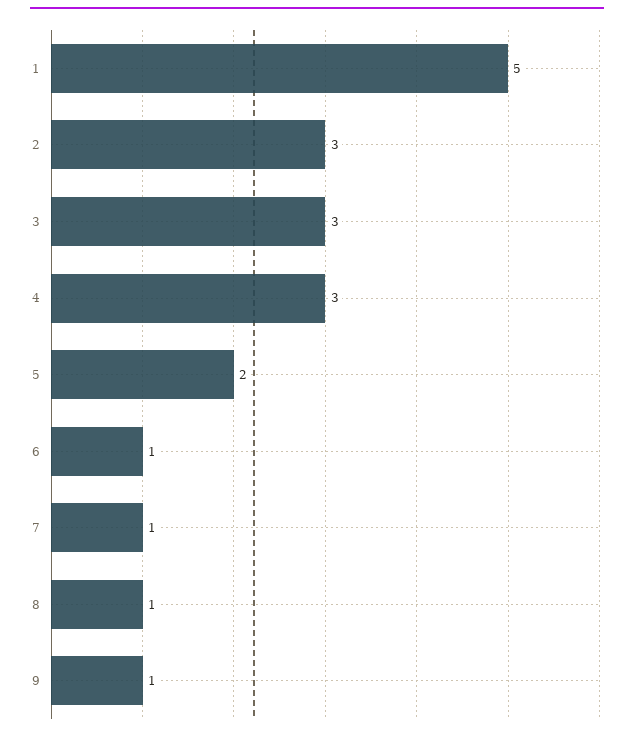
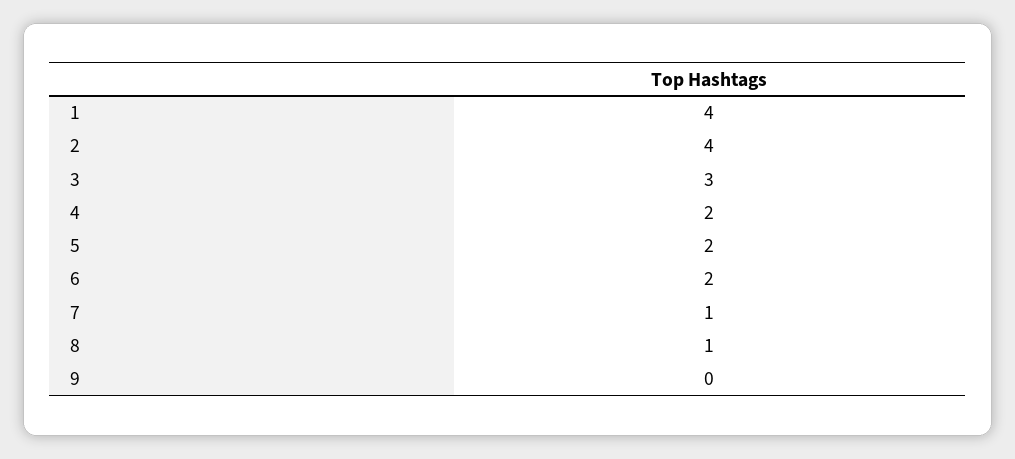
  {
-   "1": 5,
+   "1": 4,
-   "2": 3,
+   "2": 4,
    "3": 3,
-   "4": 3,
+   "4": 2,
    "5": 2,
-   "6": 1,
+   "6": 2,
    "7": 1,
    "8": 1,
-   "9": 1
+   "9": 0
  }

